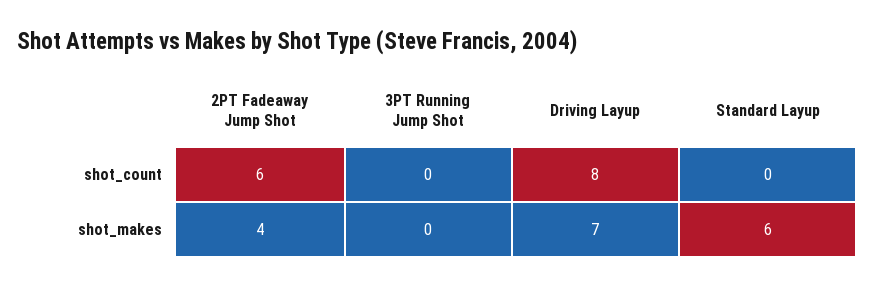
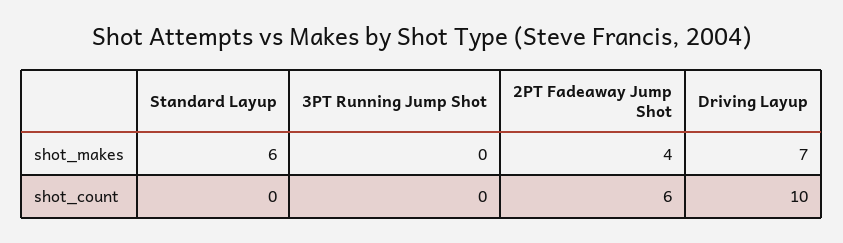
  {
    "2PT Fadeaway Jump Shot": {
      "shot_count": 6,
      "shot_makes": 4
    },
    "3PT Running Jump Shot": {
      "shot_count": 0,
      "shot_makes": 0
    },
    "Driving Layup": {
-     "shot_count": 8,
+     "shot_count": 10,
      "shot_makes": 7
    },
    "Standard Layup": {
      "shot_count": 0,
      "shot_makes": 6
    }
  }

